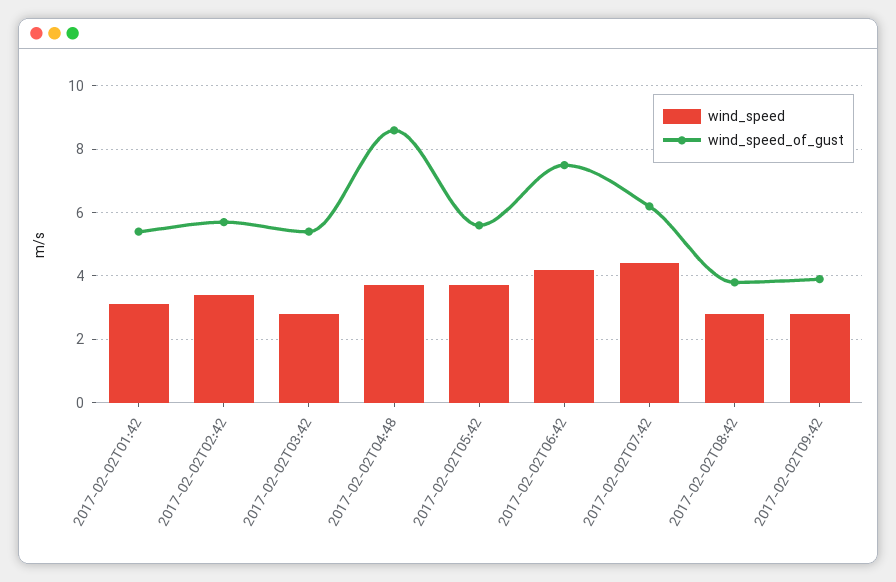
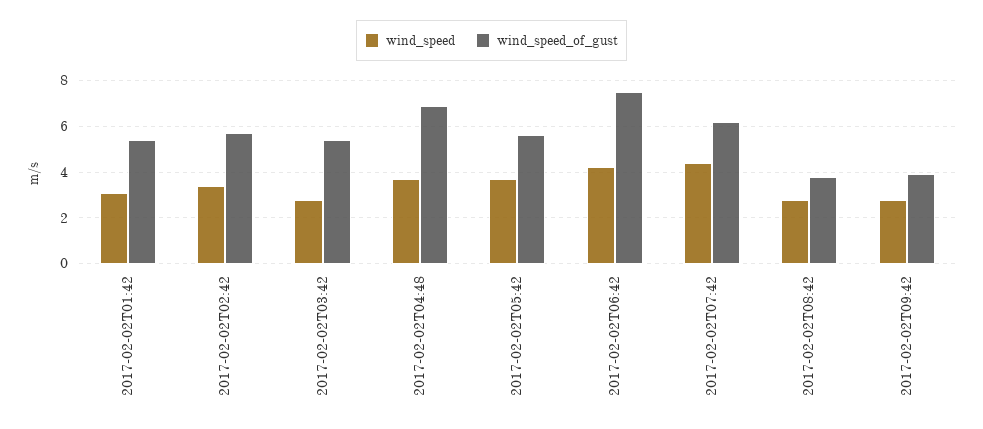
  {
    "wind_speed": {
      "2017-02-02T01:42": 3,
      "2017-02-02T02:42": 3.5,
      "2017-02-02T03:42": 3,
      "2017-02-02T04:48": 3.5,
      "2017-02-02T05:42": 3.5,
      "2017-02-02T06:42": 4,
      "2017-02-02T07:42": 4.5,
      "2017-02-02T08:42": 3,
      "2017-02-02T09:42": 3
    },
    "wind_speed_of_gust": {
      "2017-02-02T01:42": 5.5,
      "2017-02-02T02:42": 5.5,
      "2017-02-02T03:42": 5.5,
-     "2017-02-02T04:48": 8.5,
+     "2017-02-02T04:48": 7,
      "2017-02-02T05:42": 5.5,
      "2017-02-02T06:42": 7.5,
      "2017-02-02T07:42": 6,
      "2017-02-02T08:42": 4,
      "2017-02-02T09:42": 4
    }
  }

